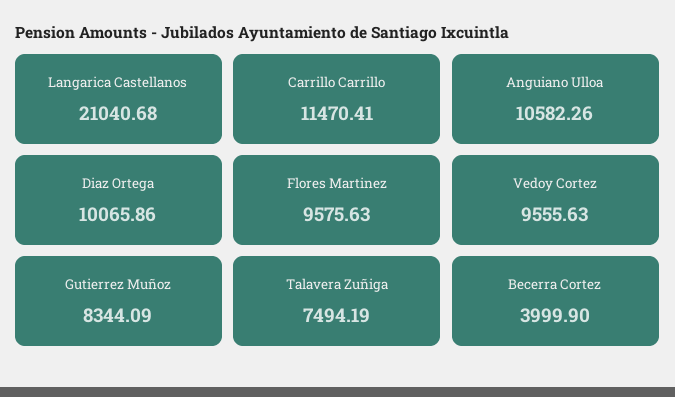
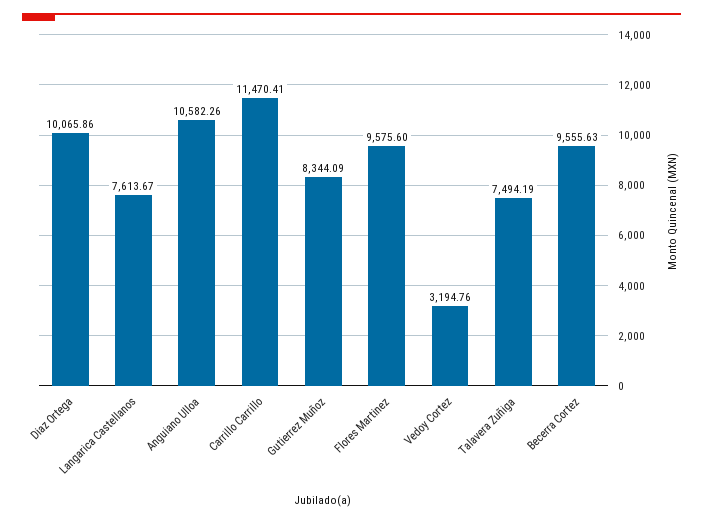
  {
-   "Langarica Castellanos": 21040.68,
+   "Langarica Castellanos": 7613.67,
    "Carrillo Carrillo": 11470.41,
    "Anguiano Ulloa": 10582.26,
    "Diaz Ortega": 10065.86,
-   "Flores Martinez": 9575.63,
+   "Flores Martinez": 9575.6,
-   "Vedoy Cortez": 9555.63,
+   "Vedoy Cortez": 3194.76,
    "Gutierrez Muñoz": 8344.09,
    "Talavera Zuñiga": 7494.19,
-   "Becerra Cortez": 3999.9
+   "Becerra Cortez": 9555.63
  }

